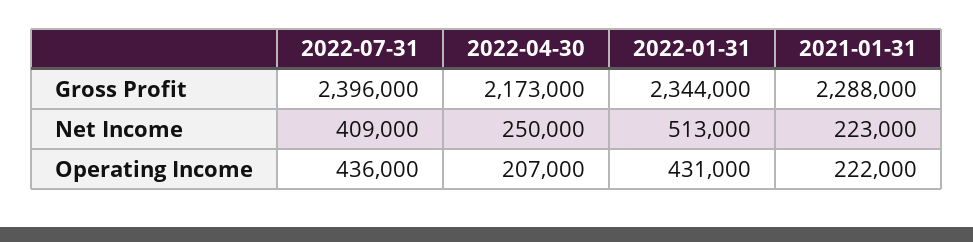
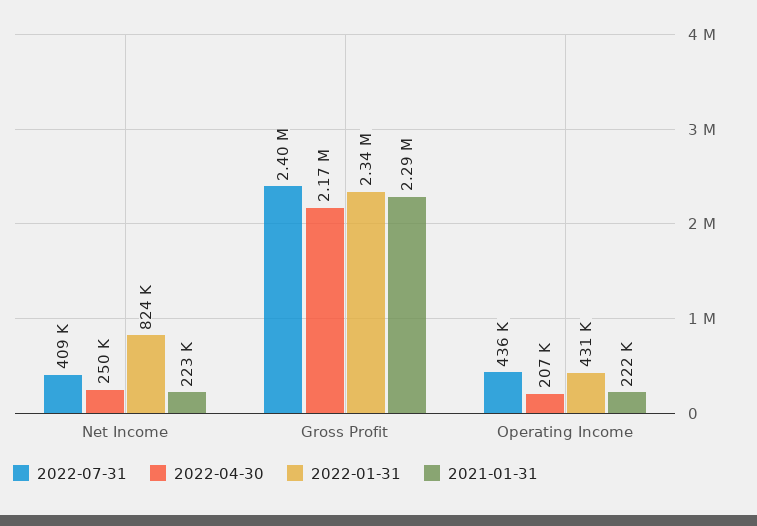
  {
    "2022-07-31": {
      "Gross Profit": 2396000,
      "Net Income": 409000,
      "Operating Income": 436000
    },
    "2022-04-30": {
      "Gross Profit": 2173000,
      "Net Income": 250000,
      "Operating Income": 207000
    },
    "2022-01-31": {
      "Gross Profit": 2344000,
-     "Net Income": 513000,
+     "Net Income": 824000,
      "Operating Income": 431000
    },
    "2021-01-31": {
      "Gross Profit": 2288000,
      "Net Income": 223000,
      "Operating Income": 222000
    }
  }

